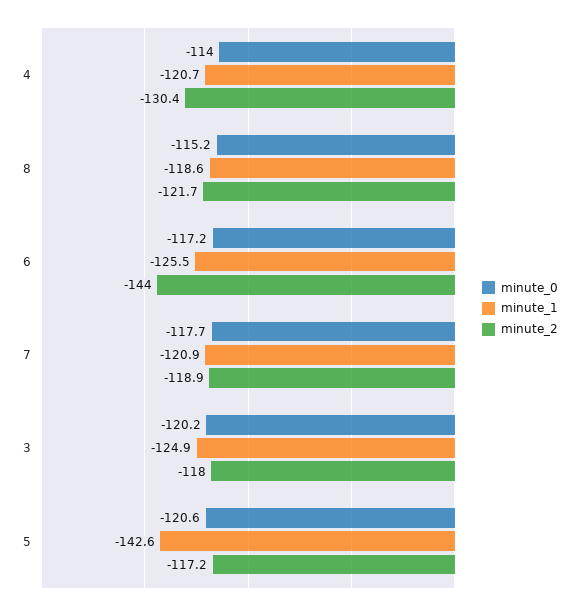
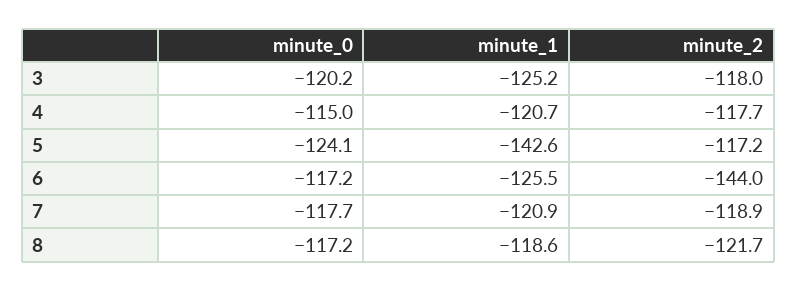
  {
    "minute_0": {
-     "4": -114,
+     "4": -115,
-     "8": -115.2,
+     "8": -117.2,
      "6": -117.2,
      "7": -117.7,
      "3": -120.2,
-     "5": -120.6
+     "5": -124.1
    },
    "minute_1": {
      "4": -120.7,
      "8": -118.6,
      "6": -125.5,
      "7": -120.9,
-     "3": -124.9,
+     "3": -125.2,
      "5": -142.6
    },
    "minute_2": {
-     "4": -130.4,
+     "4": -117.7,
      "8": -121.7,
      "6": -144,
      "7": -118.9,
      "3": -118,
      "5": -117.2
    }
  }

